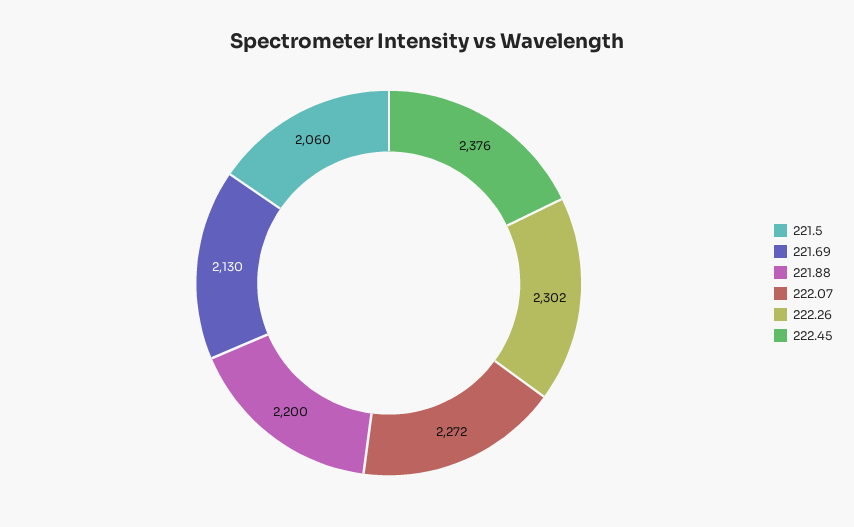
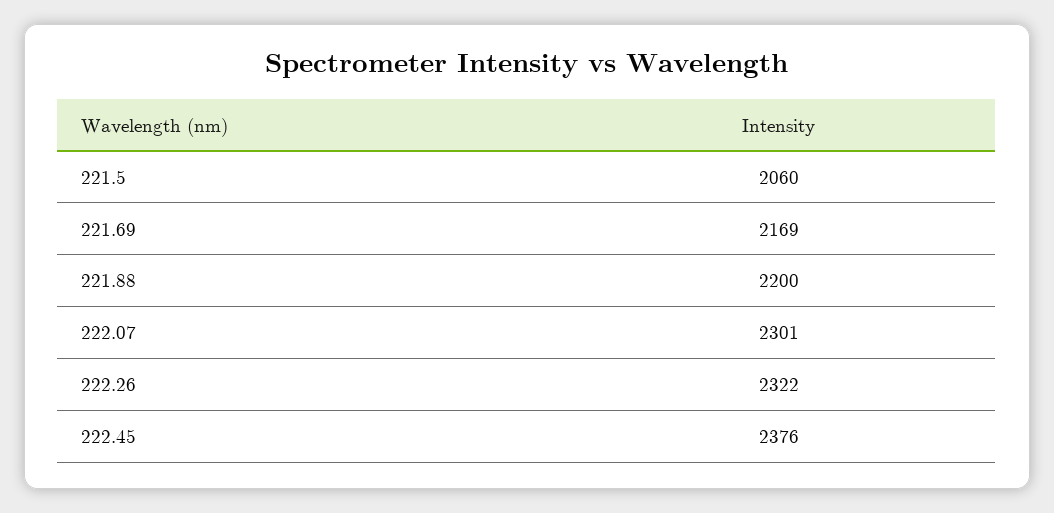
  {
    "221.5": 2060,
-   "221.69": 2130,
+   "221.69": 2169,
    "221.88": 2200,
-   "222.07": 2272,
+   "222.07": 2301,
-   "222.26": 2302,
+   "222.26": 2322,
    "222.45": 2376
  }

